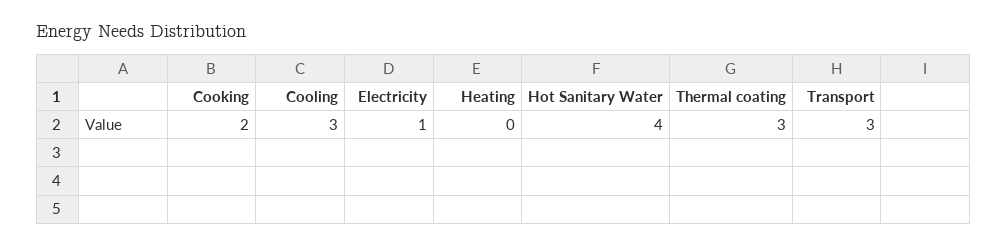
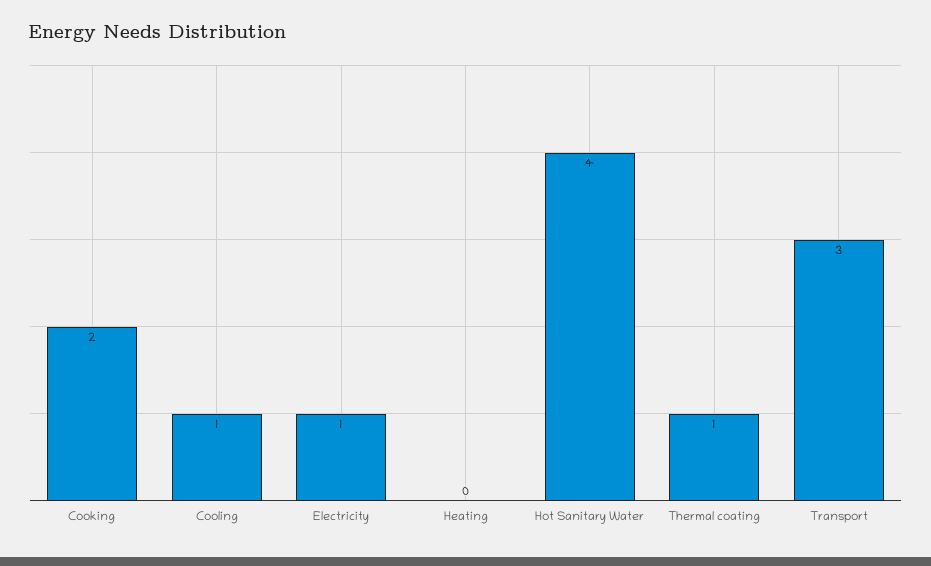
  {
    "Cooking": 2,
-   "Cooling": 3,
+   "Cooling": 1,
    "Electricity": 1,
    "Heating": 0,
    "Hot Sanitary Water": 4,
-   "Thermal coating": 3,
+   "Thermal coating": 1,
    "Transport": 3
  }

